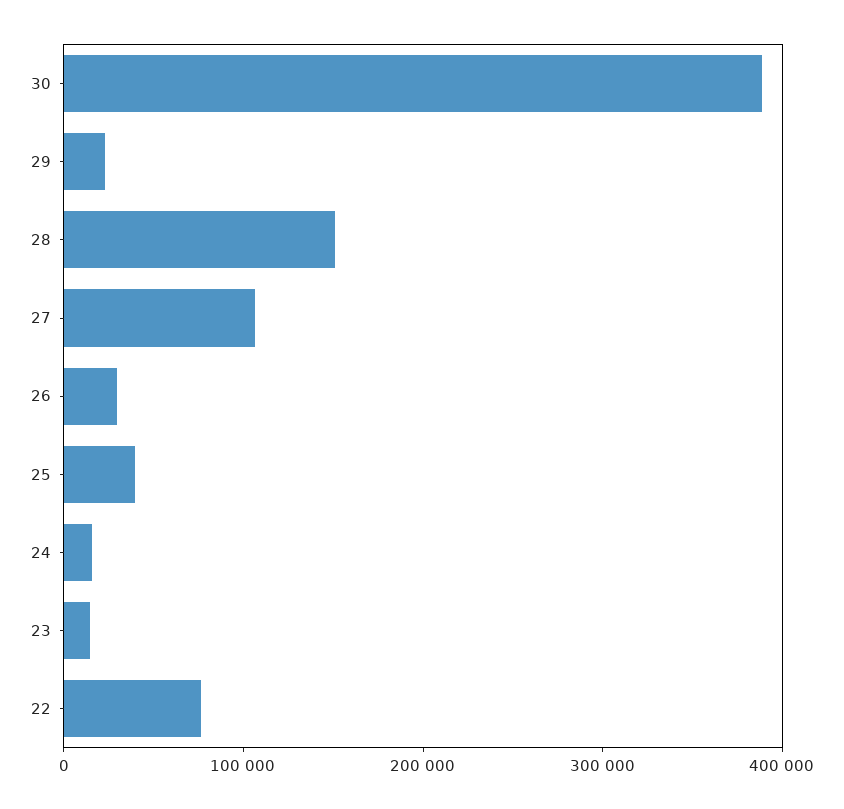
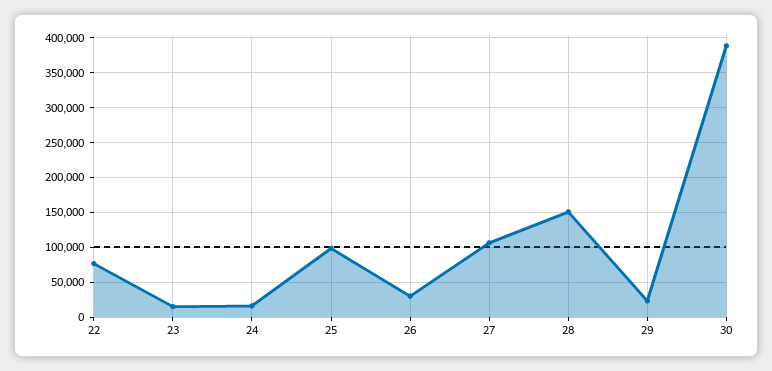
  {
    "30": 390000,
    "29": 20000,
    "28": 150000,
    "27": 110000,
    "26": 30000,
-   "25": 40000,
+   "25": 100000,
    "24": 20000,
    "23": 10000,
    "22": 80000
  }

